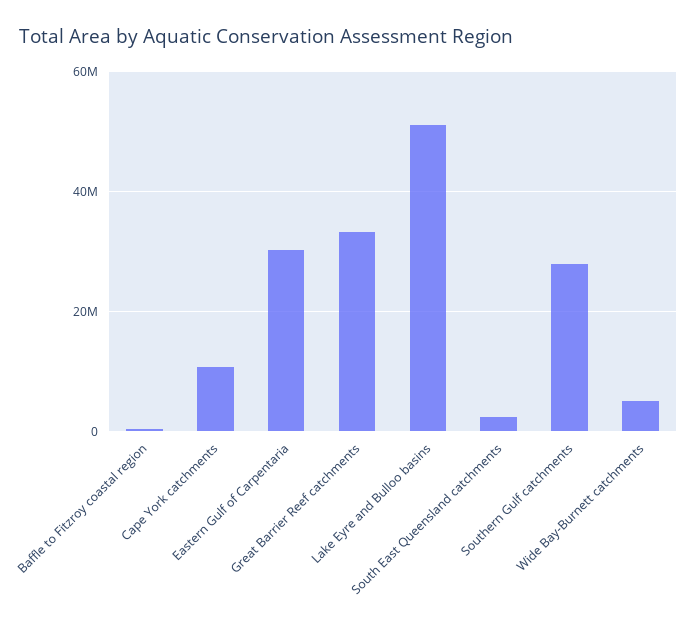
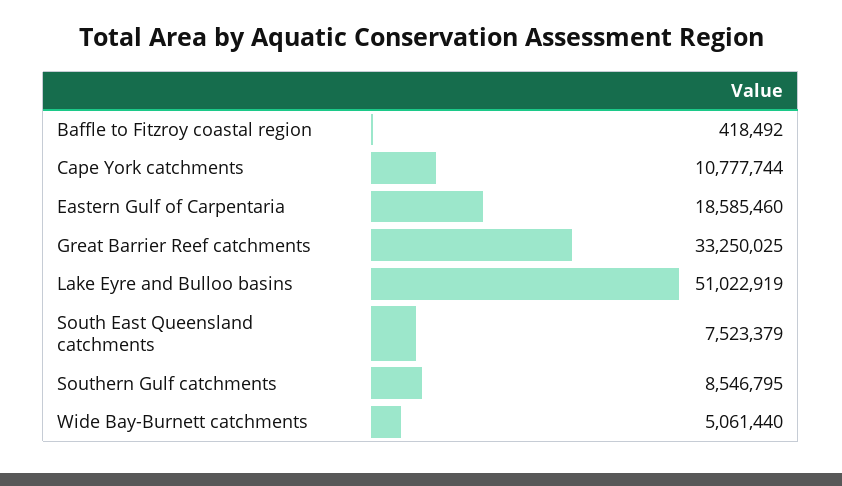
  {
    "Baffle to Fitzroy coastal region": 418492,
    "Cape York catchments": 10777744,
-   "Eastern Gulf of Carpentaria": 30000000,
+   "Eastern Gulf of Carpentaria": 18585460,
    "Great Barrier Reef catchments": 33250025,
    "Lake Eyre and Bulloo basins": 51022919,
-   "South East Queensland catchments": 2000000,
+   "South East Queensland catchments": 7523379,
-   "Southern Gulf catchments": 28000000,
+   "Southern Gulf catchments": 8546795,
    "Wide Bay-Burnett catchments": 5061440
  }

